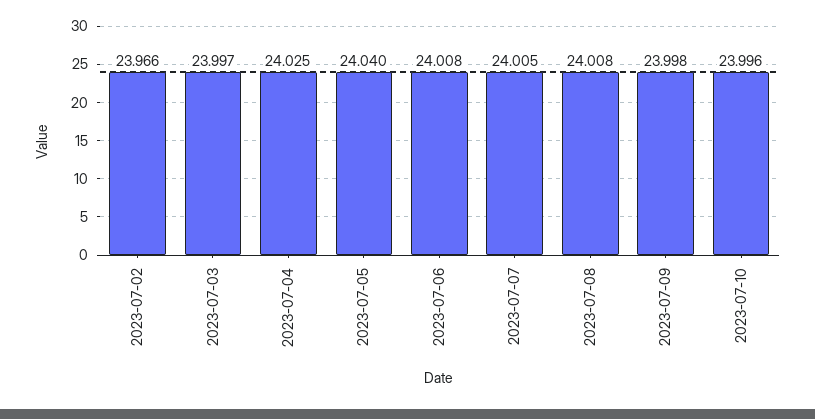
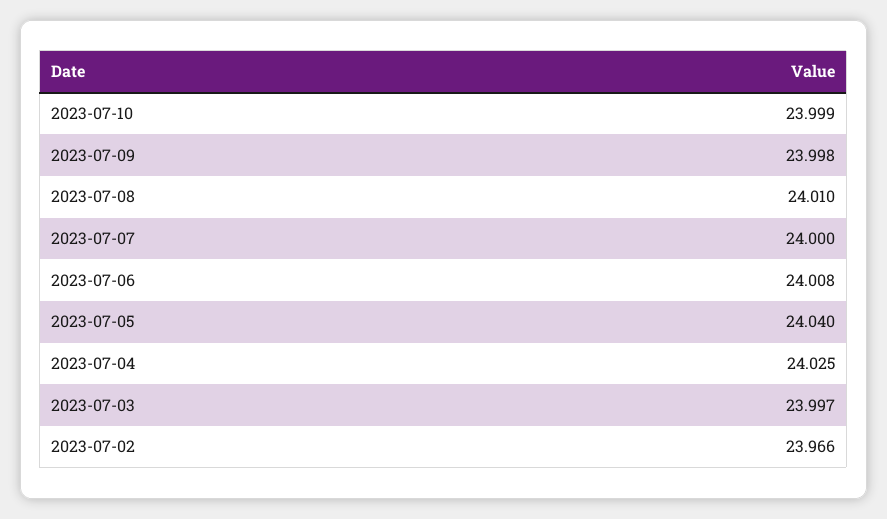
  {
    "2023-07-02": 23.966,
    "2023-07-03": 23.997,
    "2023-07-04": 24.025,
    "2023-07-05": 24.04,
    "2023-07-06": 24.008,
-   "2023-07-07": 24.005,
+   "2023-07-07": 24,
-   "2023-07-08": 24.008,
+   "2023-07-08": 24.01,
    "2023-07-09": 23.998,
-   "2023-07-10": 23.996
+   "2023-07-10": 23.999
  }

